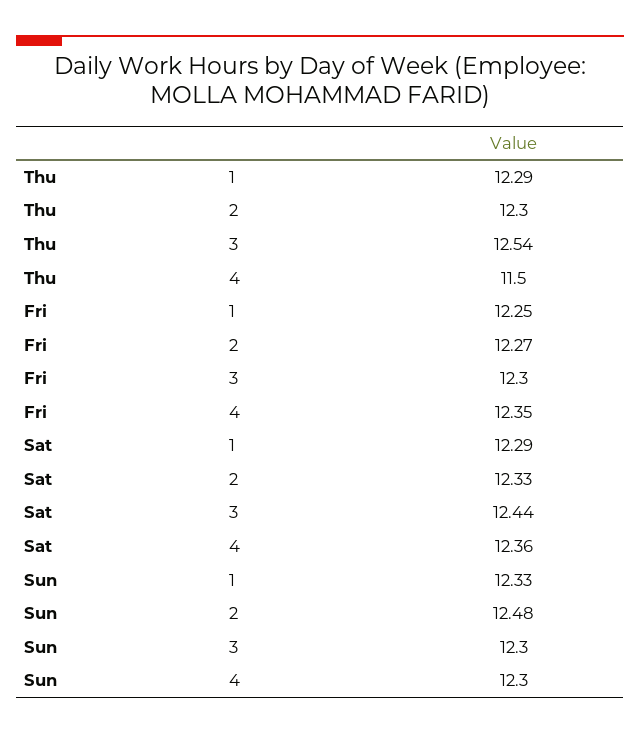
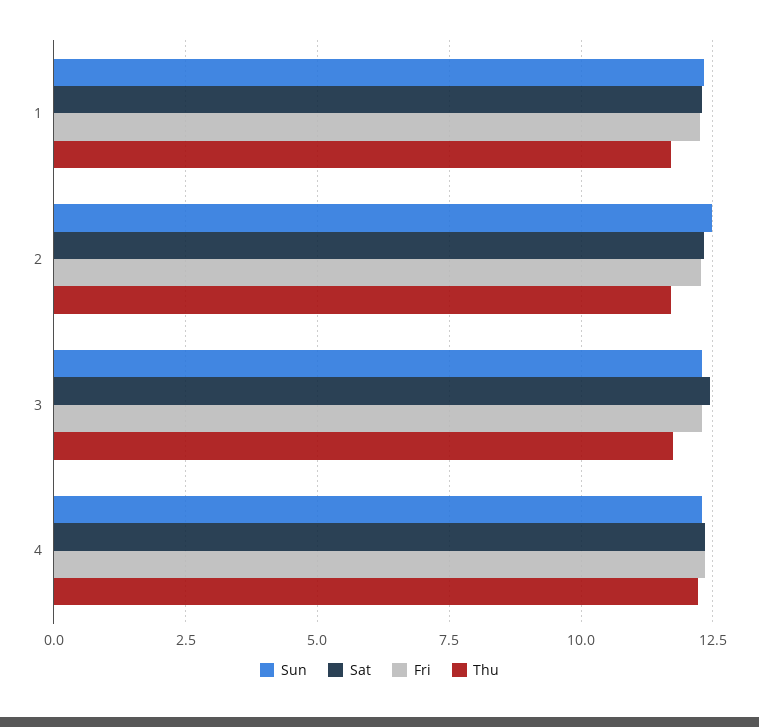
  {
    "Thu": {
-     "1": 12.29,
+     "1": 11.75,
-     "2": 12.3,
+     "2": 11.75,
-     "3": 12.54,
+     "3": 11.75,
-     "4": 11.5
+     "4": 12.25
    },
    "Fri": {
      "1": 12.25,
      "2": 12.27,
      "3": 12.3,
      "4": 12.35
    },
    "Sat": {
      "1": 12.29,
      "2": 12.33,
      "3": 12.44,
      "4": 12.36
    },
    "Sun": {
      "1": 12.33,
      "2": 12.48,
      "3": 12.3,
      "4": 12.3
    }
  }

